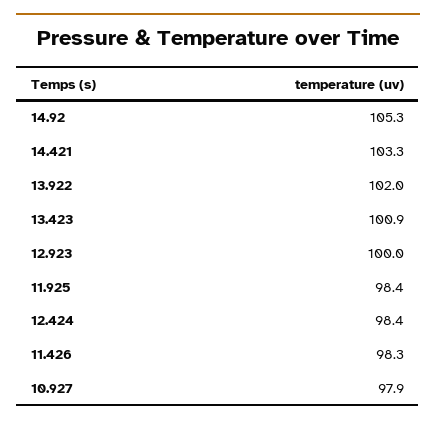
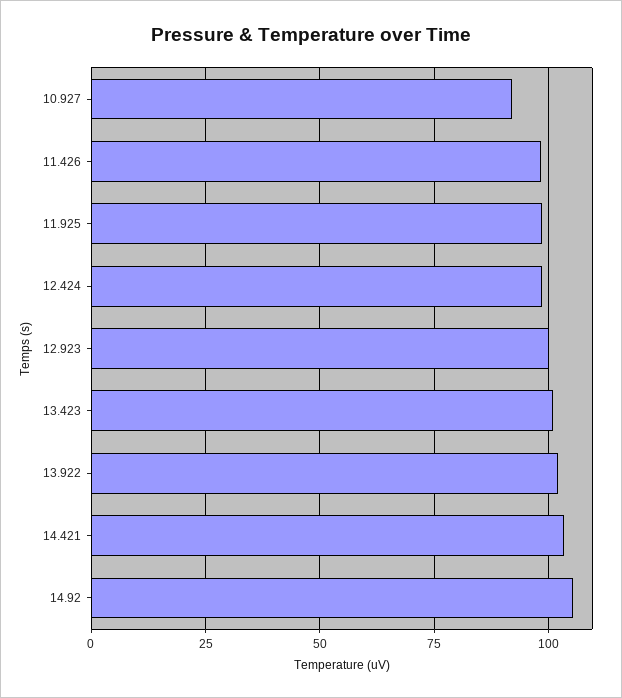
  {
    "14.92": 105.3,
    "14.421": 103.3,
    "13.922": 102,
    "13.423": 100.9,
    "12.923": 100,
    "11.925": 98.4,
    "12.424": 98.4,
    "11.426": 98.3,
-   "10.927": 97.9
+   "10.927": 92.5
  }

